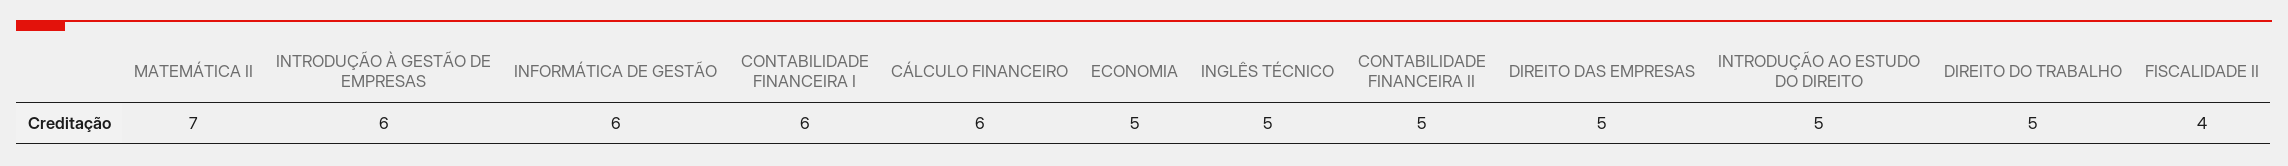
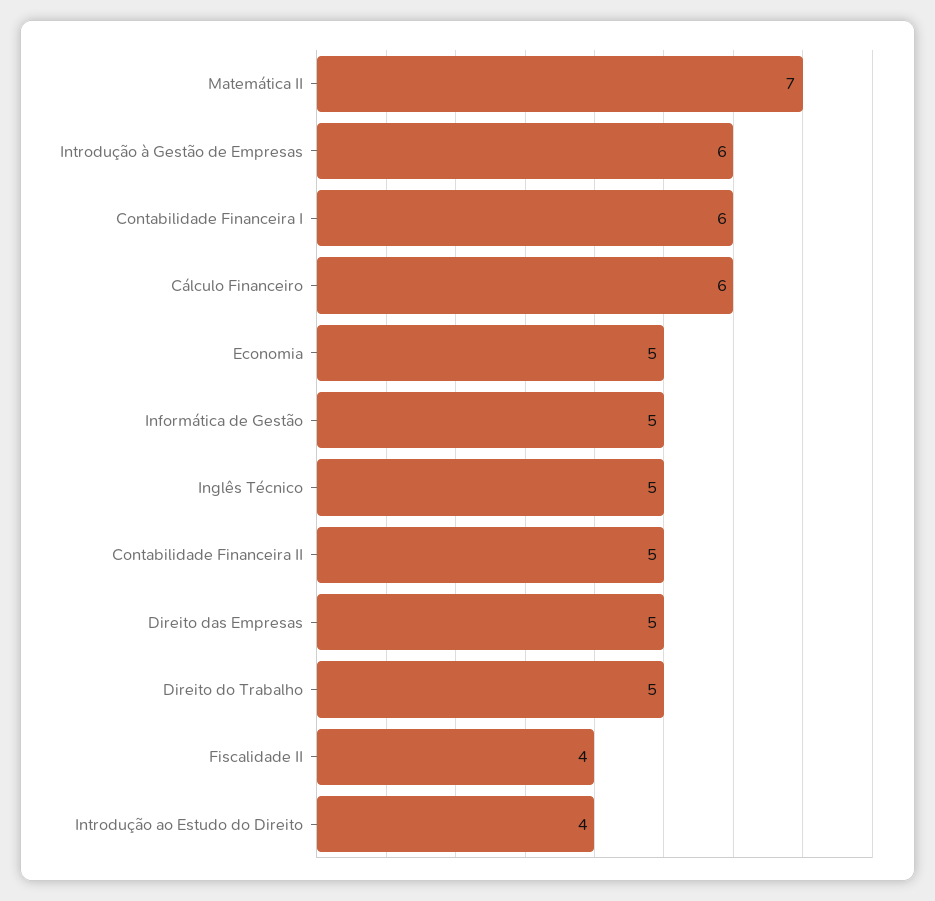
  {
    "MATEMÁTICA II": 7,
    "INTRODUÇÃO À GESTÃO DE EMPRESAS": 6,
-   "INFORMÁTICA DE GESTÃO": 6,
+   "INFORMÁTICA DE GESTÃO": 5,
    "CONTABILIDADE FINANCEIRA I": 6,
    "CÁLCULO FINANCEIRO": 6,
    "ECONOMIA": 5,
    "INGLÊS TÉCNICO": 5,
    "CONTABILIDADE FINANCEIRA II": 5,
    "DIREITO DAS EMPRESAS": 5,
-   "INTRODUÇÃO AO ESTUDO DO DIREITO": 5,
+   "INTRODUÇÃO AO ESTUDO DO DIREITO": 4,
    "DIREITO DO TRABALHO": 5,
    "FISCALIDADE II": 4
  }

